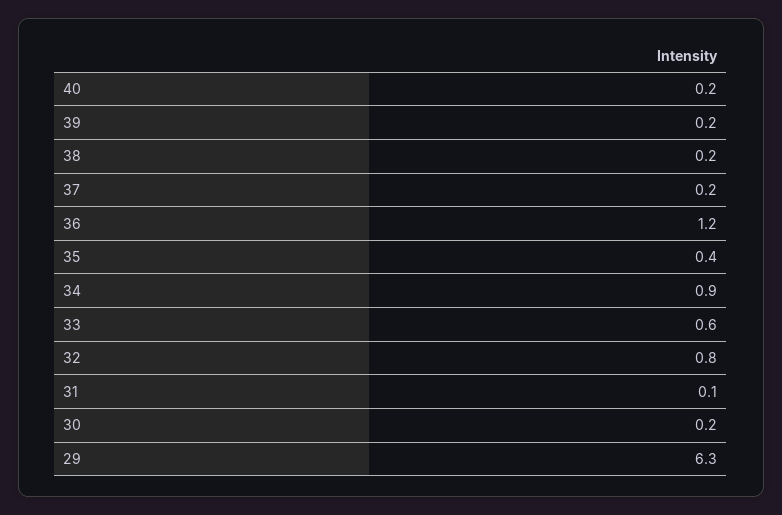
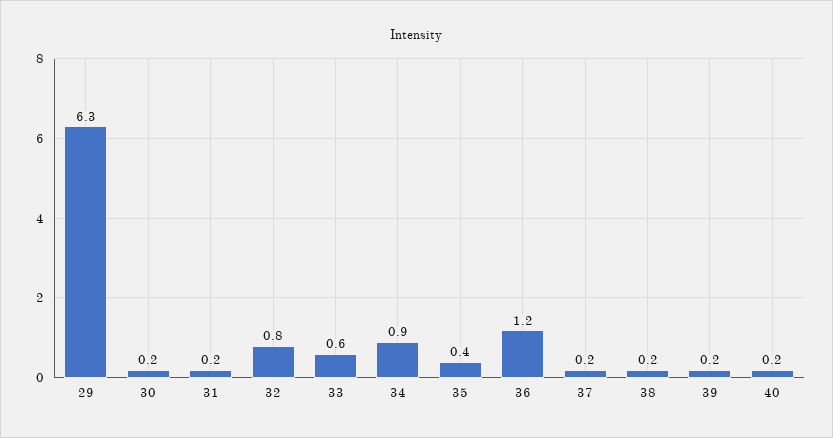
  {
    "40": 0.2,
    "39": 0.2,
    "38": 0.2,
    "37": 0.2,
    "36": 1.2,
    "35": 0.4,
    "34": 0.9,
    "33": 0.6,
    "32": 0.8,
-   "31": 0.1,
+   "31": 0.2,
    "30": 0.2,
    "29": 6.3
  }

